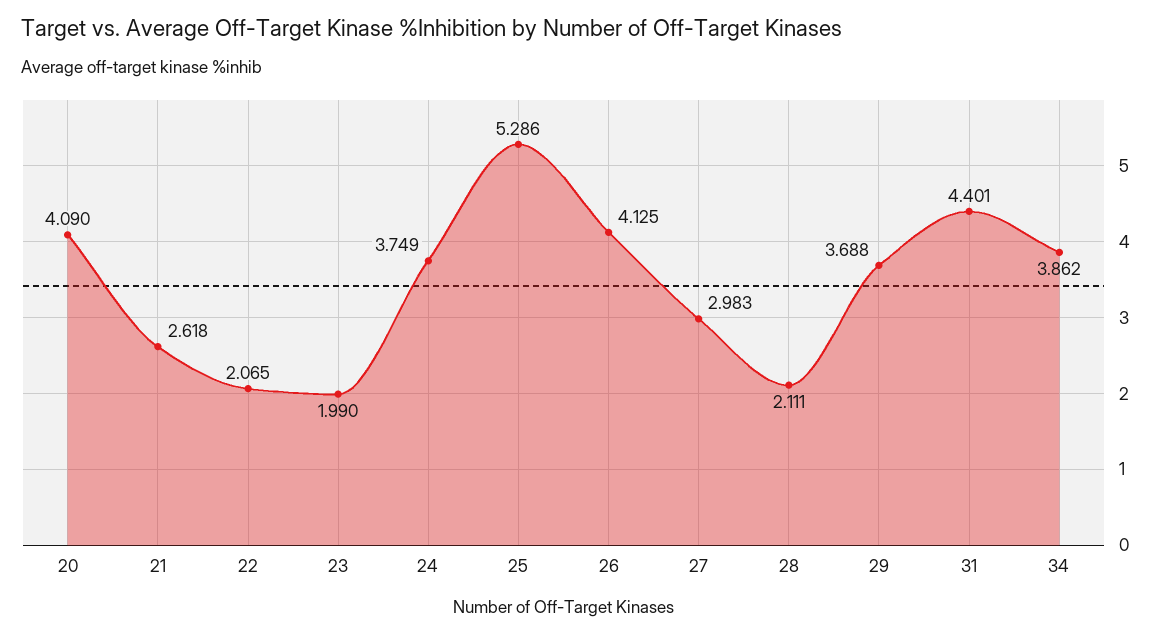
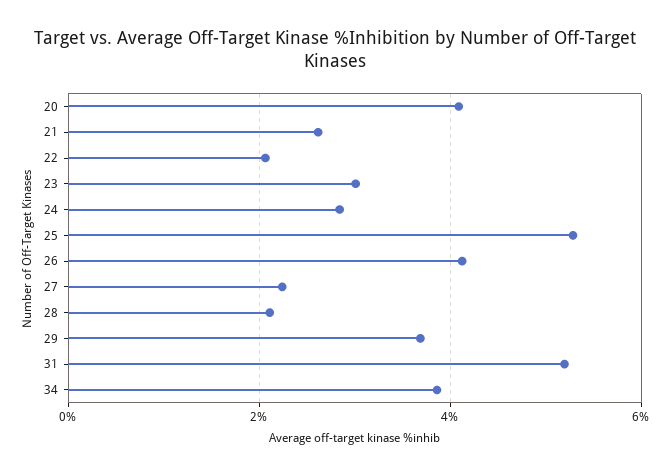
  {
    "20": 4.09,
    "21": 2.618,
    "22": 2.065,
-   "23": 1.99,
+   "23": 3,
-   "24": 3.749,
+   "24": 2.8,
    "25": 5.286,
    "26": 4.125,
-   "27": 2.983,
+   "27": 2.2,
    "28": 2.111,
    "29": 3.688,
-   "31": 4.401,
+   "31": 5.2,
    "34": 3.862
  }

